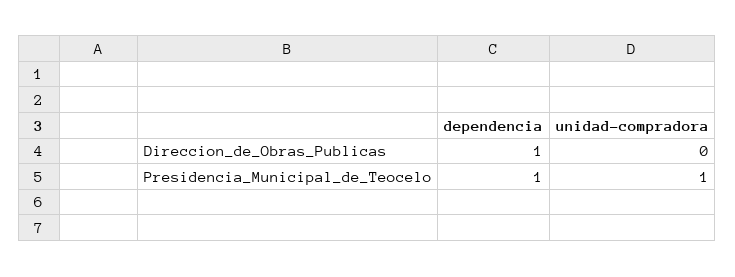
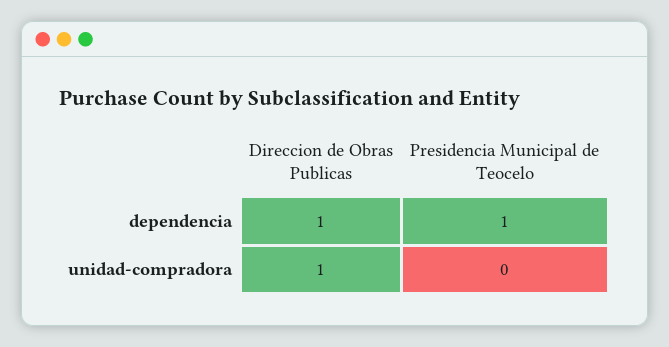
  {
    "dependencia": {
      "Direccion_de_Obras_Publicas": 1,
      "Presidencia_Municipal_de_Teocelo": 1
    },
    "unidad-compradora": {
-     "Direccion_de_Obras_Publicas": 0,
+     "Direccion_de_Obras_Publicas": 1,
-     "Presidencia_Municipal_de_Teocelo": 1
+     "Presidencia_Municipal_de_Teocelo": 0
    }
  }

